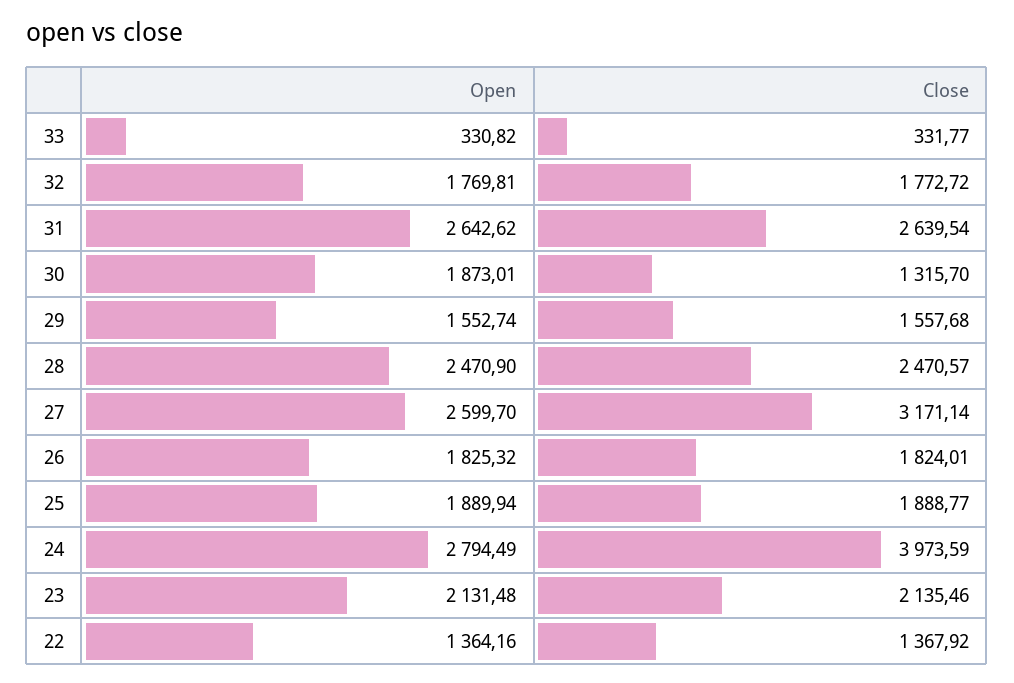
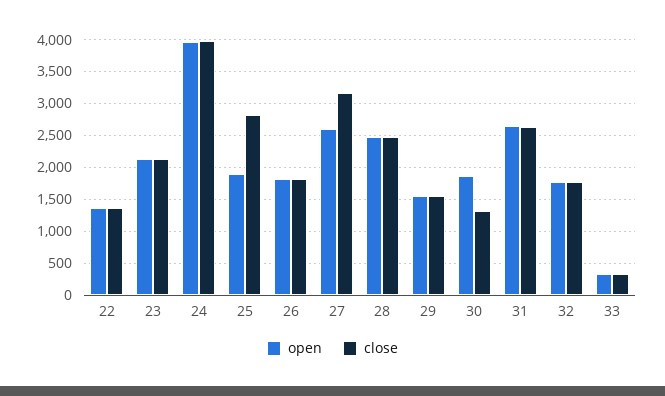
  {
    "Open": {
      "33": 330.82,
      "32": 1769.81,
      "31": 2642.62,
      "30": 1873.01,
      "29": 1552.74,
      "28": 2470.9,
      "27": 2599.7,
      "26": 1825.32,
      "25": 1889.94,
-     "24": 2794.49,
+     "24": 4000,
      "23": 2131.48,
      "22": 1364.16
    },
    "Close": {
      "33": 331.77,
      "32": 1772.72,
      "31": 2639.54,
      "30": 1315.7,
      "29": 1557.68,
      "28": 2470.57,
      "27": 3171.14,
      "26": 1824.01,
-     "25": 1888.77,
+     "25": 2800,
      "24": 3973.59,
      "23": 2135.46,
      "22": 1367.92
    }
  }

